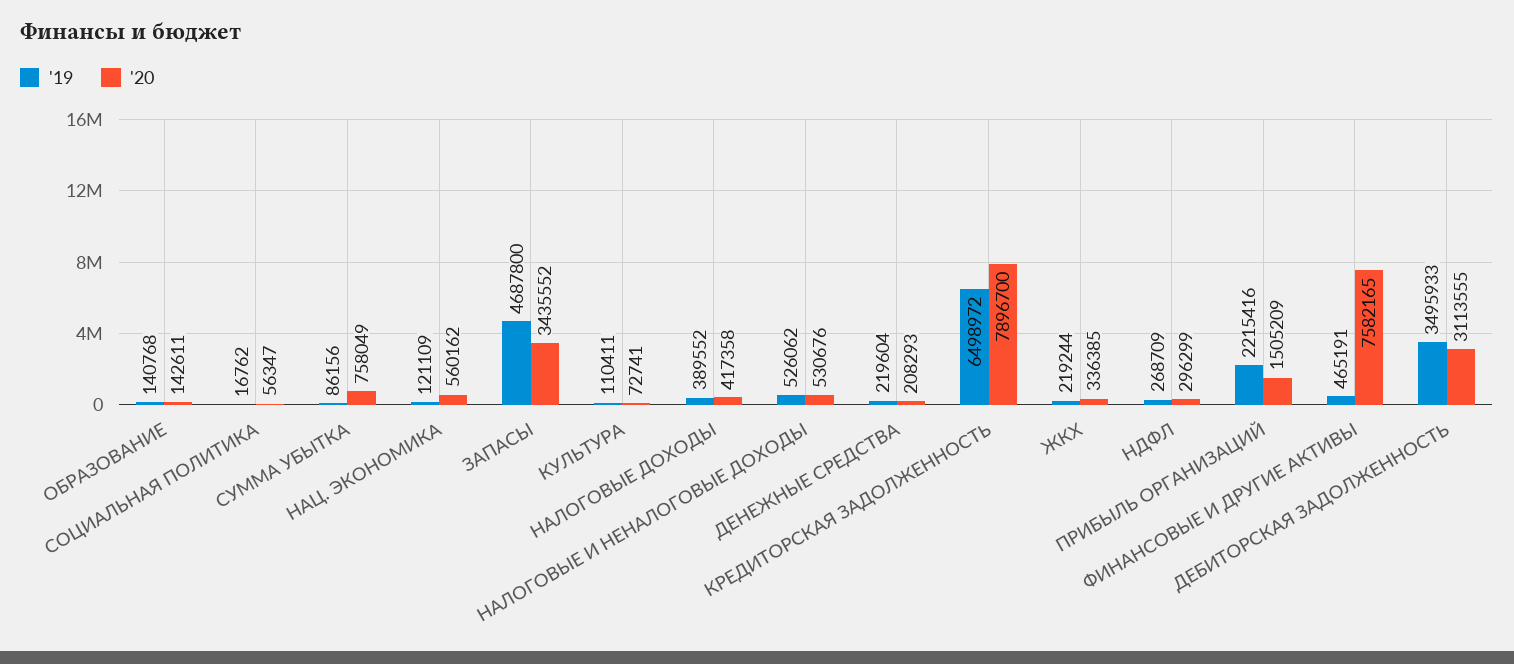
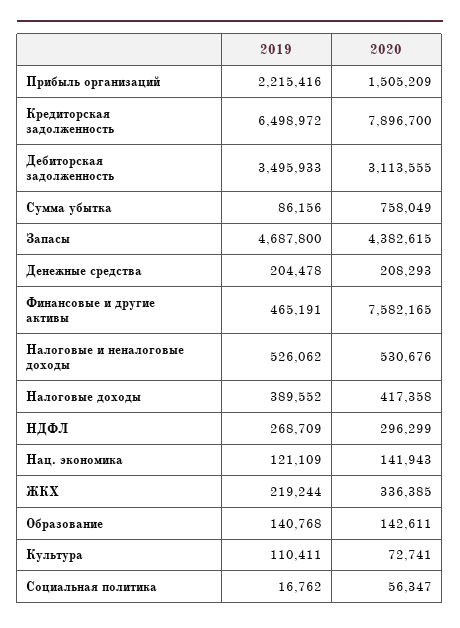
  {
    "'19": {
      "ОБРАЗОВАНИЕ": 140768,
      "СОЦИАЛЬНАЯ ПОЛИТИКА": 16762,
      "СУММА УБЫТКА": 86156,
      "НАЦ. ЭКОНОМИКА": 121109,
      "ЗАПАСЫ": 4687800,
      "КУЛЬТУРА": 110411,
      "НАЛОГОВЫЕ ДОХОДЫ": 389552,
      "НАЛОГОВЫЕ И НЕНАЛОГОВЫЕ ДОХОДЫ": 526062,
-     "ДЕНЕЖНЫЕ СРЕДСТВА": 219604,
+     "ДЕНЕЖНЫЕ СРЕДСТВА": 204478,
      "КРЕДИТОРСКАЯ ЗАДОЛЖЕННОСТЬ": 6498972,
      "ЖКХ": 219244,
      "НДФЛ": 268709,
      "ПРИБЫЛЬ ОРГАНИЗАЦИЙ": 2215416,
      "ФИНАНСОВЫЕ И ДРУГИЕ АКТИВЫ": 465191,
      "ДЕБИТОРСКАЯ ЗАДОЛЖЕННОСТЬ": 3495933
    },
    "'20": {
      "ОБРАЗОВАНИЕ": 142611,
      "СОЦИАЛЬНАЯ ПОЛИТИКА": 56347,
      "СУММА УБЫТКА": 758049,
-     "НАЦ. ЭКОНОМИКА": 560162,
+     "НАЦ. ЭКОНОМИКА": 141943,
-     "ЗАПАСЫ": 3435552,
+     "ЗАПАСЫ": 4382615,
      "КУЛЬТУРА": 72741,
      "НАЛОГОВЫЕ ДОХОДЫ": 417358,
      "НАЛОГОВЫЕ И НЕНАЛОГОВЫЕ ДОХОДЫ": 530676,
      "ДЕНЕЖНЫЕ СРЕДСТВА": 208293,
      "КРЕДИТОРСКАЯ ЗАДОЛЖЕННОСТЬ": 7896700,
      "ЖКХ": 336385,
      "НДФЛ": 296299,
      "ПРИБЫЛЬ ОРГАНИЗАЦИЙ": 1505209,
      "ФИНАНСОВЫЕ И ДРУГИЕ АКТИВЫ": 7582165,
      "ДЕБИТОРСКАЯ ЗАДОЛЖЕННОСТЬ": 3113555
    }
  }

